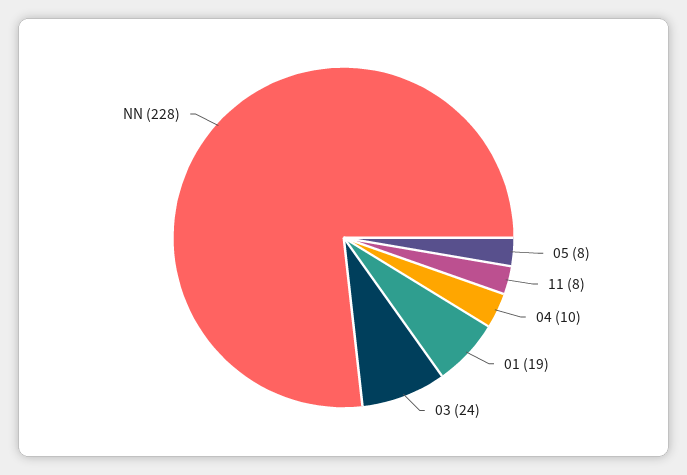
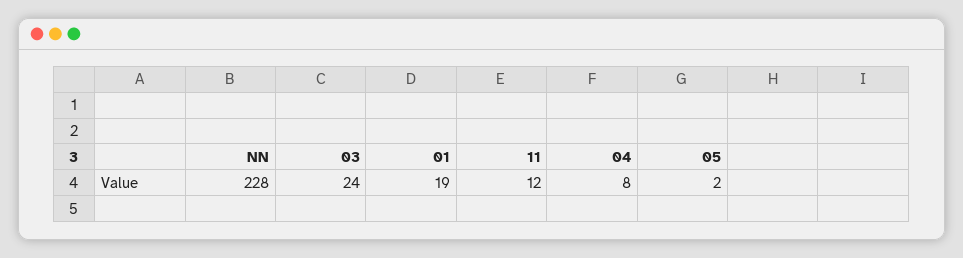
  {
-   "05": 8,
+   "05": 2,
-   "11": 8,
+   "11": 12,
-   "04": 10,
+   "04": 8,
    "01": 19,
    "03": 24,
    "NN": 228
  }

